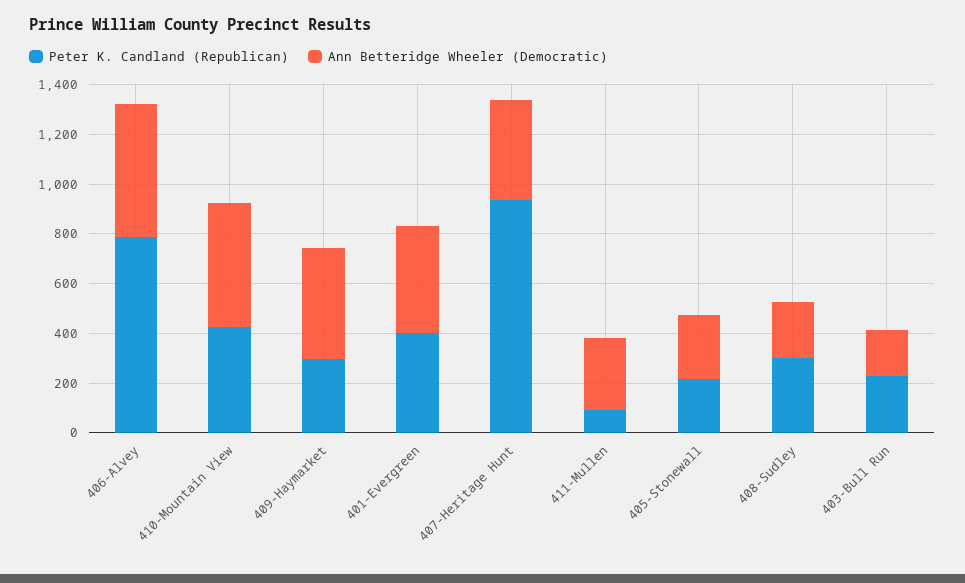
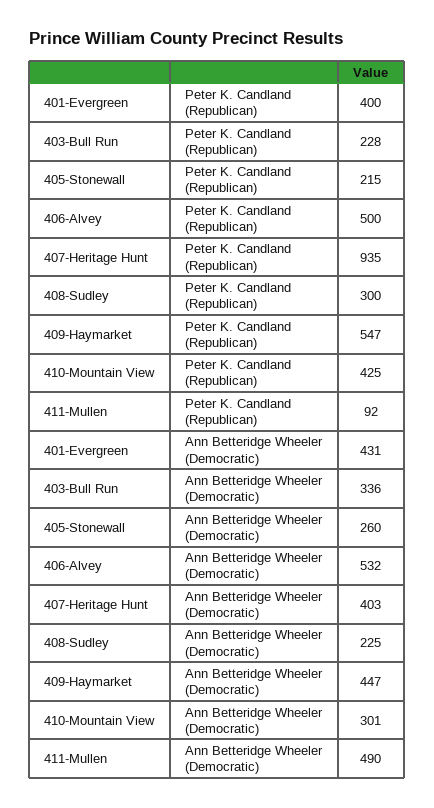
  {
    "Peter K. Candland (Republican)": {
-     "406-Alvey": 800,
+     "406-Alvey": 500,
      "410-Mountain View": 425,
-     "409-Haymarket": 300,
+     "409-Haymarket": 547,
      "401-Evergreen": 400,
      "407-Heritage Hunt": 935,
      "411-Mullen": 92,
      "405-Stonewall": 215,
      "408-Sudley": 300,
      "403-Bull Run": 228
    },
    "Ann Betteridge Wheeler (Democratic)": {
      "406-Alvey": 532,
-     "410-Mountain View": 500,
+     "410-Mountain View": 301,
      "409-Haymarket": 447,
      "401-Evergreen": 431,
      "407-Heritage Hunt": 403,
-     "411-Mullen": 300,
+     "411-Mullen": 490,
      "405-Stonewall": 260,
      "408-Sudley": 225,
-     "403-Bull Run": 200
+     "403-Bull Run": 336
    }
  }

